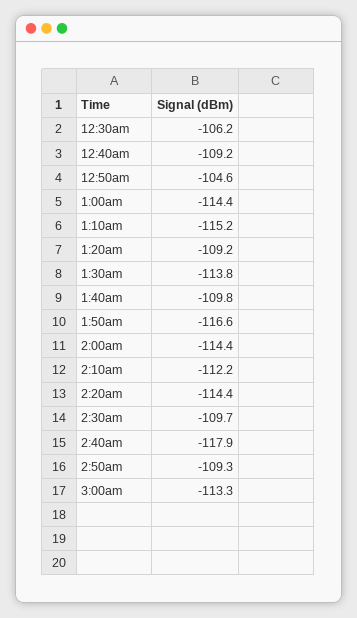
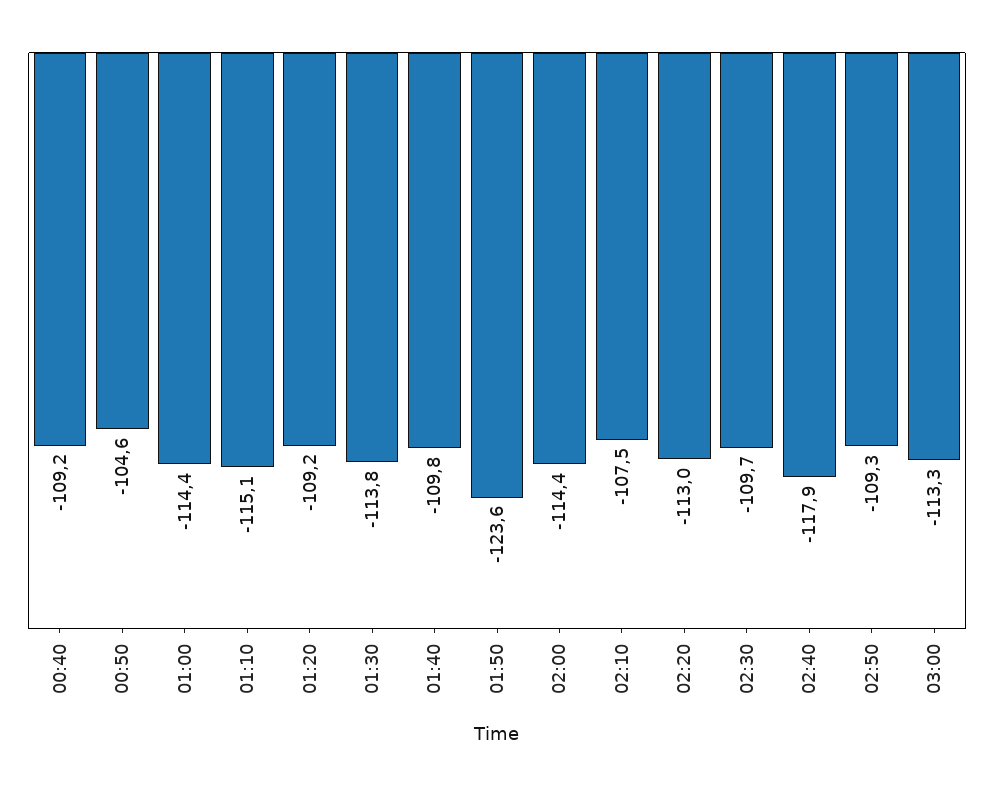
  {
-   "12:30am": -106.2,
    "12:40am": -109.2,
    "12:50am": -104.6,
    "1:00am": -114.4,
-   "1:10am": -115.2,
+   "1:10am": -115.1,
    "1:20am": -109.2,
    "1:30am": -113.8,
    "1:40am": -109.8,
-   "1:50am": -116.6,
+   "1:50am": -123.6,
    "2:00am": -114.4,
-   "2:10am": -112.2,
+   "2:10am": -107.5,
-   "2:20am": -114.4,
+   "2:20am": -113,
    "2:30am": -109.7,
    "2:40am": -117.9,
    "2:50am": -109.3,
    "3:00am": -113.3
  }

